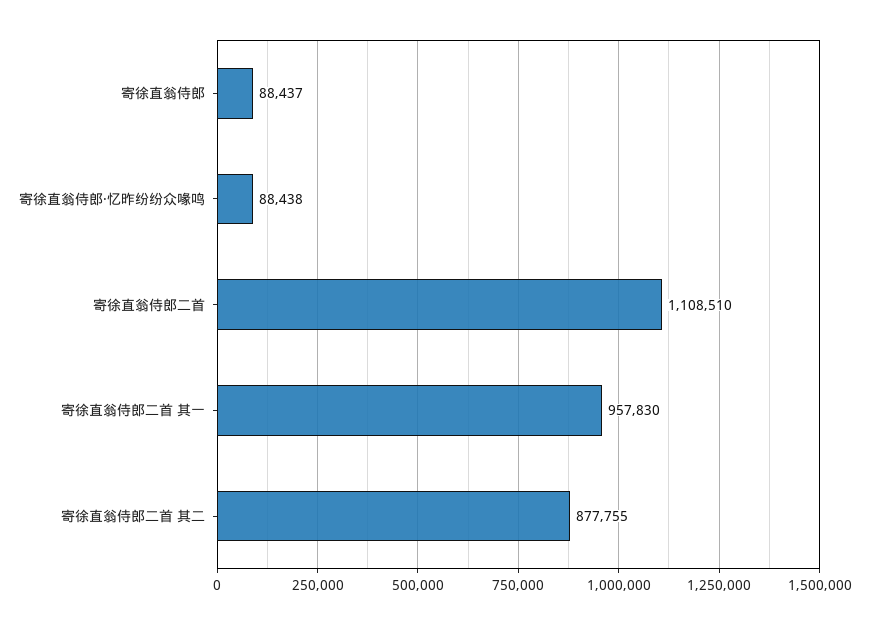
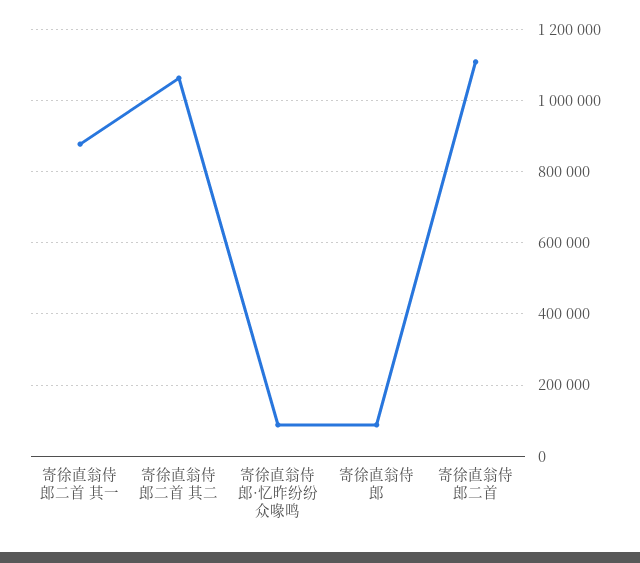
  {
    "寄徐直翁侍郎": 88437,
    "寄徐直翁侍郎·忆昨纷纷众喙鸣": 88438,
    "寄徐直翁侍郎二首": 1108510,
-   "寄徐直翁侍郎二首 其一": 957830,
+   "寄徐直翁侍郎二首 其一": 880000,
-   "寄徐直翁侍郎二首 其二": 877755
+   "寄徐直翁侍郎二首 其二": 1060000
  }

